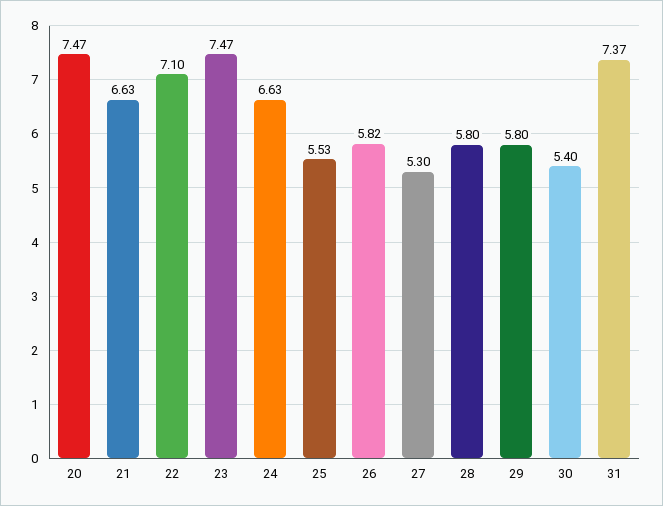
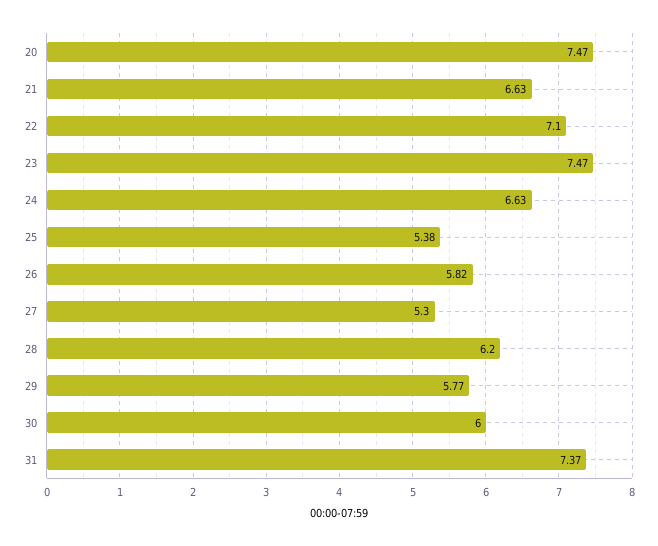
  {
    "20": 7.47,
    "21": 6.63,
    "22": 7.1,
    "23": 7.47,
    "24": 6.63,
-   "25": 5.53,
+   "25": 5.38,
    "26": 5.82,
    "27": 5.3,
-   "28": 5.8,
+   "28": 6.2,
-   "29": 5.8,
+   "29": 5.77,
-   "30": 5.4,
+   "30": 6,
    "31": 7.37
  }

